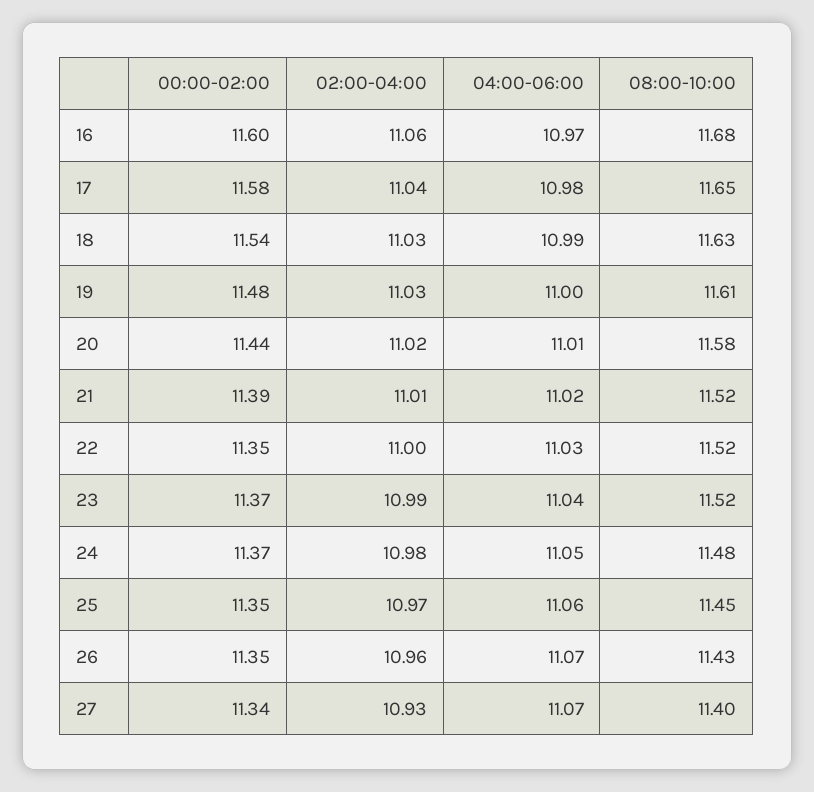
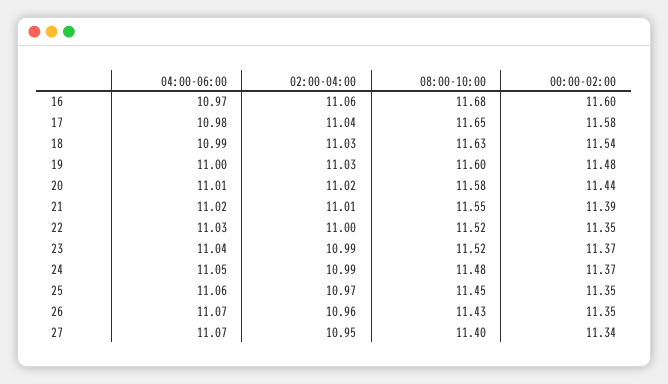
  {
    "00:00-02:00": {
      "16": 11.6,
      "17": 11.58,
      "18": 11.54,
      "19": 11.48,
      "20": 11.44,
      "21": 11.39,
      "22": 11.35,
      "23": 11.37,
      "24": 11.37,
      "25": 11.35,
      "26": 11.35,
      "27": 11.34
    },
    "02:00-04:00": {
      "16": 11.06,
      "17": 11.04,
      "18": 11.03,
      "19": 11.03,
      "20": 11.02,
      "21": 11.01,
      "22": 11,
      "23": 10.99,
-     "24": 10.98,
+     "24": 10.99,
      "25": 10.97,
      "26": 10.96,
-     "27": 10.93
+     "27": 10.95
    },
    "04:00-06:00": {
      "16": 10.97,
      "17": 10.98,
      "18": 10.99,
      "19": 11,
      "20": 11.01,
      "21": 11.02,
      "22": 11.03,
      "23": 11.04,
      "24": 11.05,
      "25": 11.06,
      "26": 11.07,
      "27": 11.07
    },
    "08:00-10:00": {
      "16": 11.68,
      "17": 11.65,
      "18": 11.63,
-     "19": 11.61,
+     "19": 11.6,
      "20": 11.58,
-     "21": 11.52,
+     "21": 11.55,
      "22": 11.52,
      "23": 11.52,
      "24": 11.48,
      "25": 11.45,
      "26": 11.43,
      "27": 11.4
    }
  }

